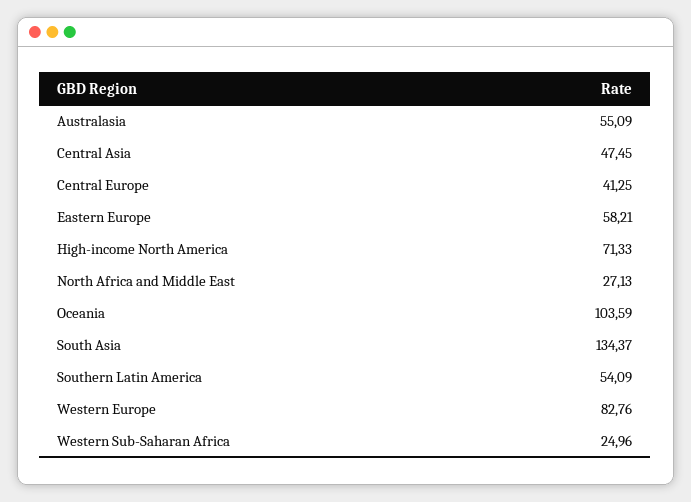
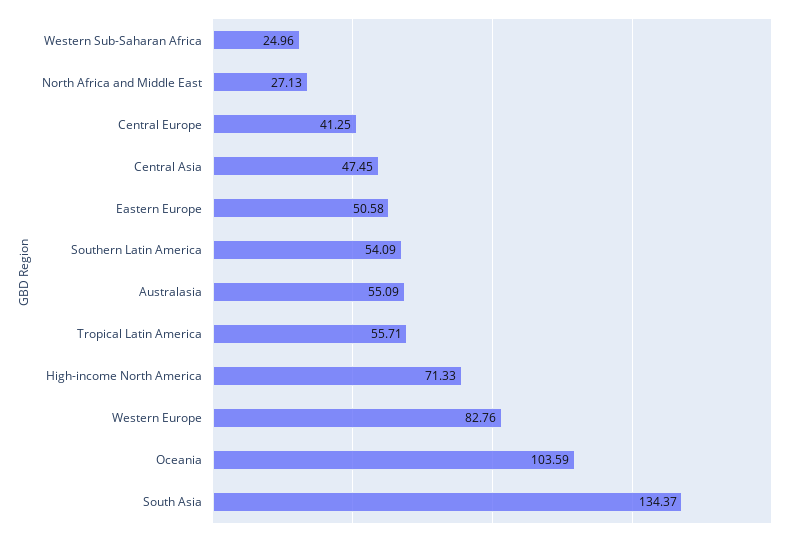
  {
    "Australasia": 55.09,
    "Central Asia": 47.45,
    "Central Europe": 41.25,
-   "Eastern Europe": 58.21,
+   "Eastern Europe": 50.58,
    "High-income North America": 71.33,
    "North Africa and Middle East": 27.13,
    "Oceania": 103.59,
    "South Asia": 134.37,
    "Southern Latin America": 54.09,
    "Western Europe": 82.76,
-   "Western Sub-Saharan Africa": 24.96
+   "Western Sub-Saharan Africa": 24.96,
+   "Tropical Latin America": 55.71
  }

